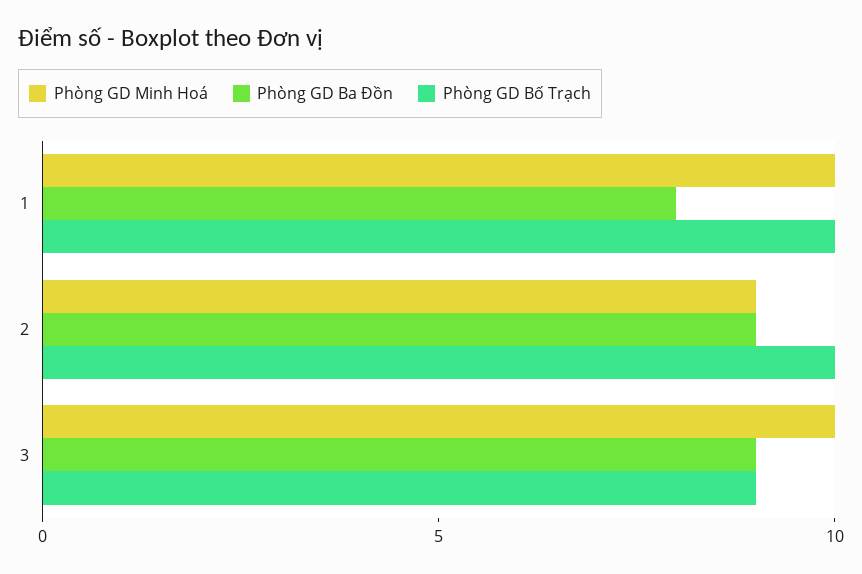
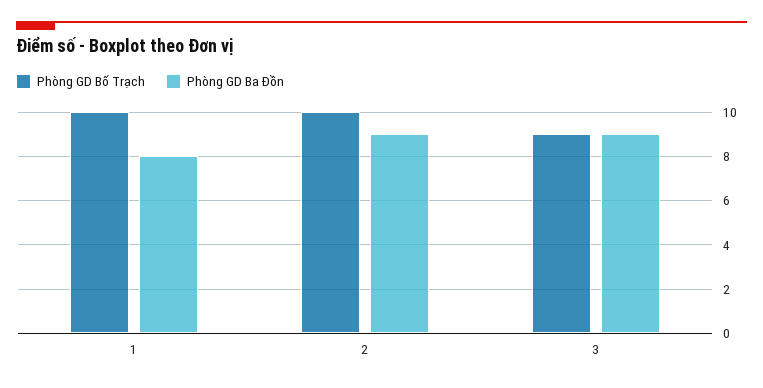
  {
-   "Phòng GD Minh Hoá": {
-     "1": 10,
-     "2": 9,
-     "3": 10
-   },
    "Phòng GD Ba Đồn": {
      "1": 8,
      "2": 9,
      "3": 9
    },
    "Phòng GD Bố Trạch": {
      "1": 10,
      "2": 10,
      "3": 9
    }
  }

